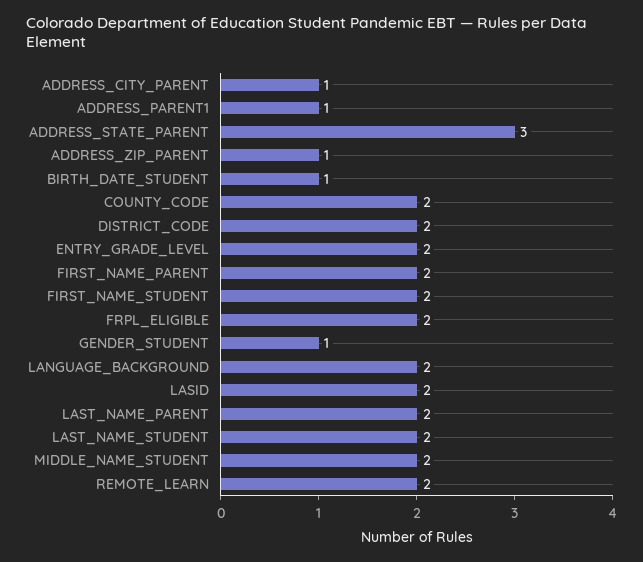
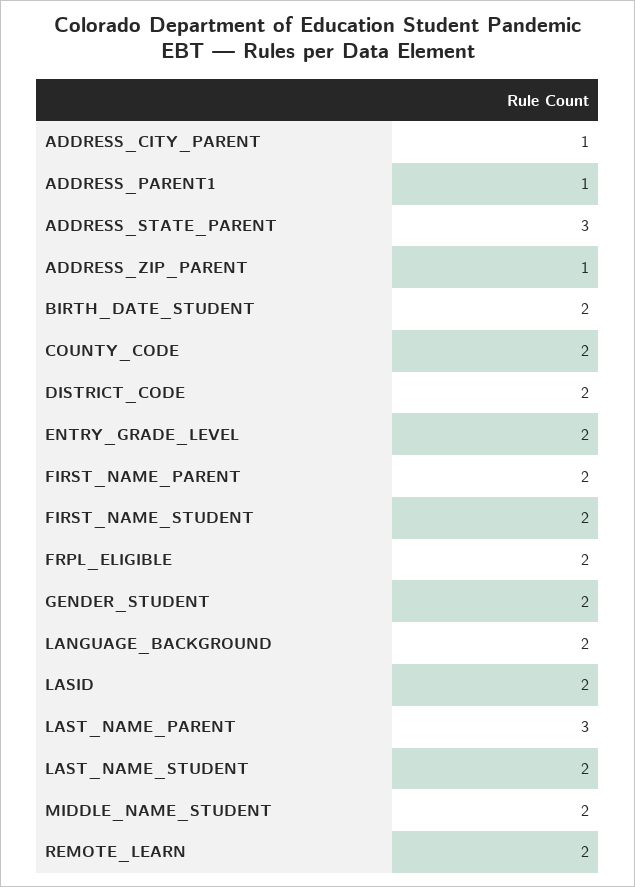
  {
    "ADDRESS_CITY_PARENT": 1,
    "ADDRESS_PARENT1": 1,
    "ADDRESS_STATE_PARENT": 3,
    "ADDRESS_ZIP_PARENT": 1,
-   "BIRTH_DATE_STUDENT": 1,
+   "BIRTH_DATE_STUDENT": 2,
    "COUNTY_CODE": 2,
    "DISTRICT_CODE": 2,
    "ENTRY_GRADE_LEVEL": 2,
    "FIRST_NAME_PARENT": 2,
    "FIRST_NAME_STUDENT": 2,
    "FRPL_ELIGIBLE": 2,
-   "GENDER_STUDENT": 1,
+   "GENDER_STUDENT": 2,
    "LANGUAGE_BACKGROUND": 2,
    "LASID": 2,
-   "LAST_NAME_PARENT": 2,
+   "LAST_NAME_PARENT": 3,
    "LAST_NAME_STUDENT": 2,
    "MIDDLE_NAME_STUDENT": 2,
    "REMOTE_LEARN": 2
  }

